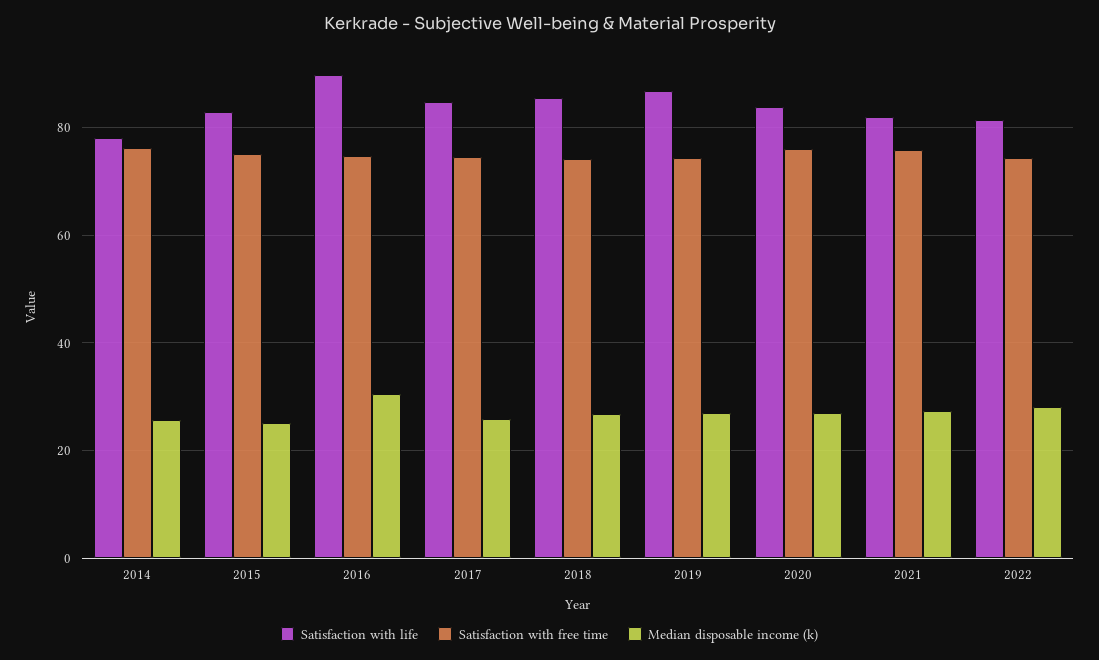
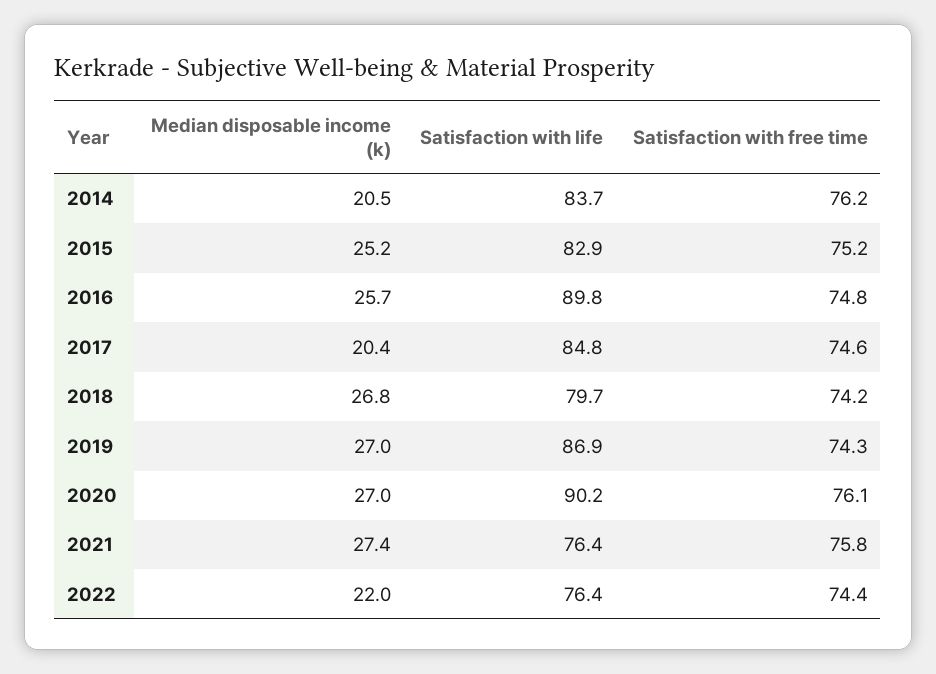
  {
    "Satisfaction with life": {
-     "2014": 78,
+     "2014": 83.7,
      "2015": 82.9,
      "2016": 89.8,
      "2017": 84.8,
-     "2018": 86,
+     "2018": 79.7,
      "2019": 86.9,
-     "2020": 84,
+     "2020": 90.2,
-     "2021": 82,
+     "2021": 76.4,
-     "2022": 82
+     "2022": 76.4
    },
    "Satisfaction with free time": {
      "2014": 76.2,
      "2015": 75.2,
      "2016": 74.8,
      "2017": 74.6,
      "2018": 74.2,
      "2019": 74.3,
      "2020": 76.1,
      "2021": 75.8,
      "2022": 74.4
    },
    "Median disposable income (k)": {
-     "2014": 26,
+     "2014": 20.5,
      "2015": 25.2,
-     "2016": 30,
+     "2016": 25.7,
-     "2017": 26,
+     "2017": 20.4,
      "2018": 26.8,
      "2019": 27,
      "2020": 27,
      "2021": 27.4,
-     "2022": 28
+     "2022": 22
    }
  }

